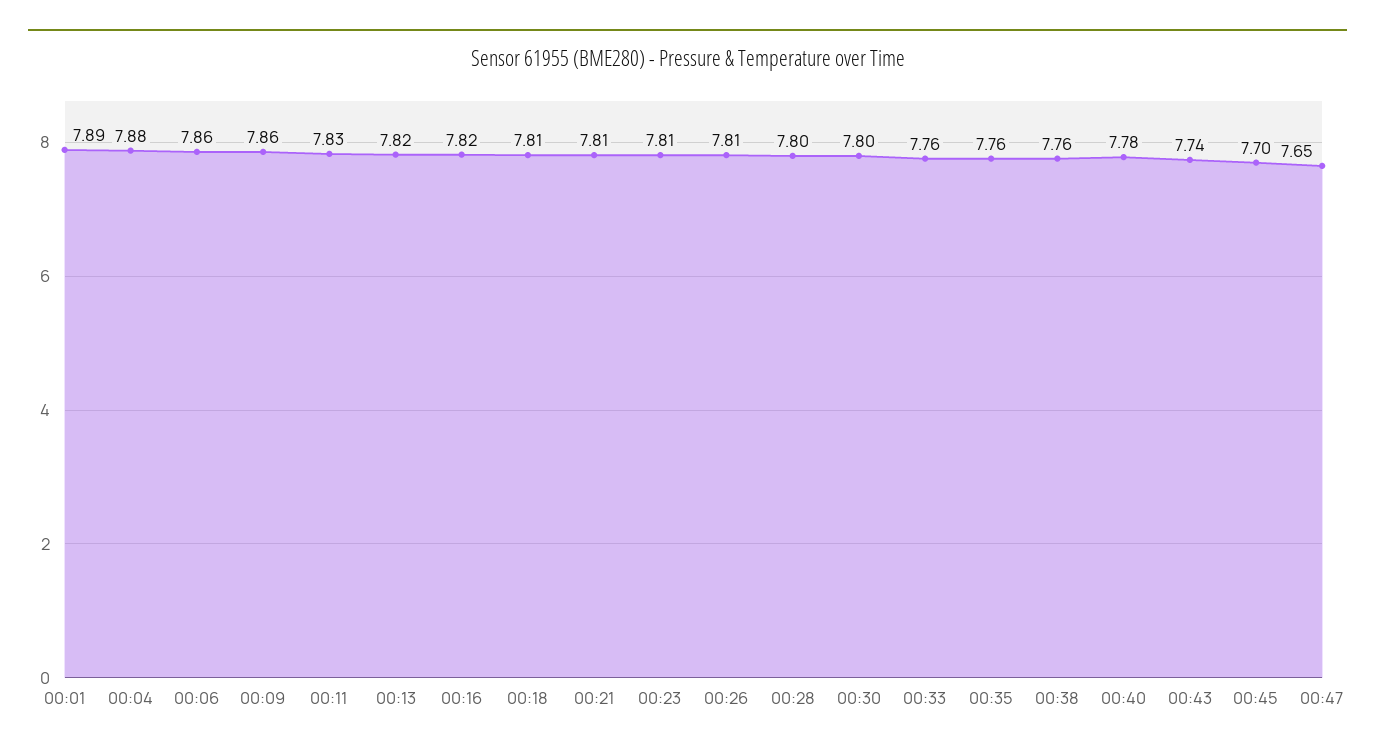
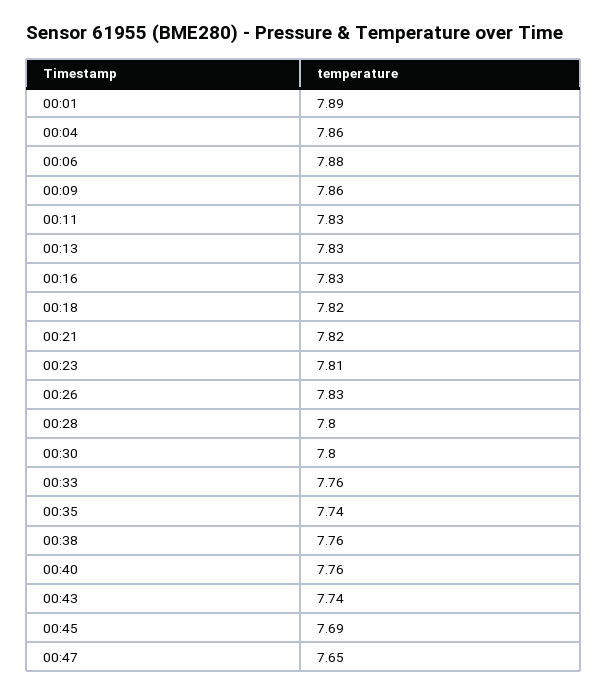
  {
    "00:01": 7.89,
-   "00:04": 7.88,
+   "00:04": 7.86,
-   "00:06": 7.86,
+   "00:06": 7.88,
    "00:09": 7.86,
    "00:11": 7.83,
-   "00:13": 7.82,
+   "00:13": 7.83,
-   "00:16": 7.82,
+   "00:16": 7.83,
-   "00:18": 7.81,
+   "00:18": 7.82,
-   "00:21": 7.81,
+   "00:21": 7.82,
    "00:23": 7.81,
-   "00:26": 7.81,
+   "00:26": 7.83,
    "00:28": 7.8,
    "00:30": 7.8,
    "00:33": 7.76,
-   "00:35": 7.76,
+   "00:35": 7.74,
    "00:38": 7.76,
-   "00:40": 7.78,
+   "00:40": 7.76,
    "00:43": 7.74,
-   "00:45": 7.7,
+   "00:45": 7.69,
    "00:47": 7.65
  }

